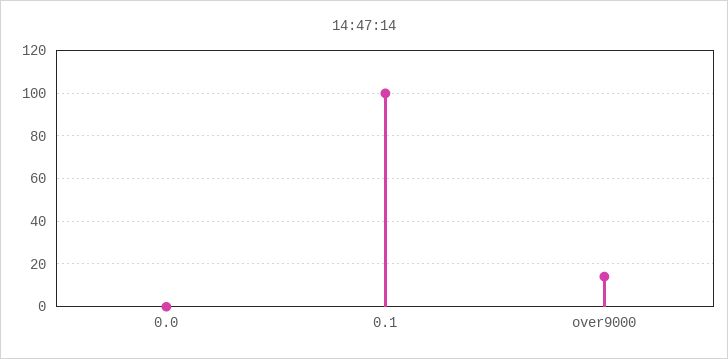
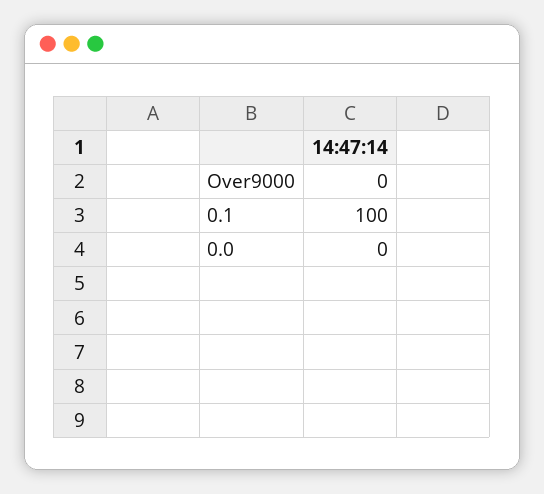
  {
    "0.0": 0,
    "0.1": 100,
-   "over9000": 15
+   "over9000": 0
  }

